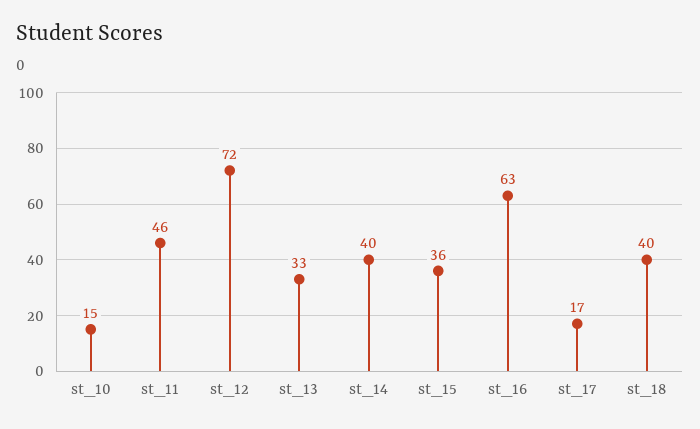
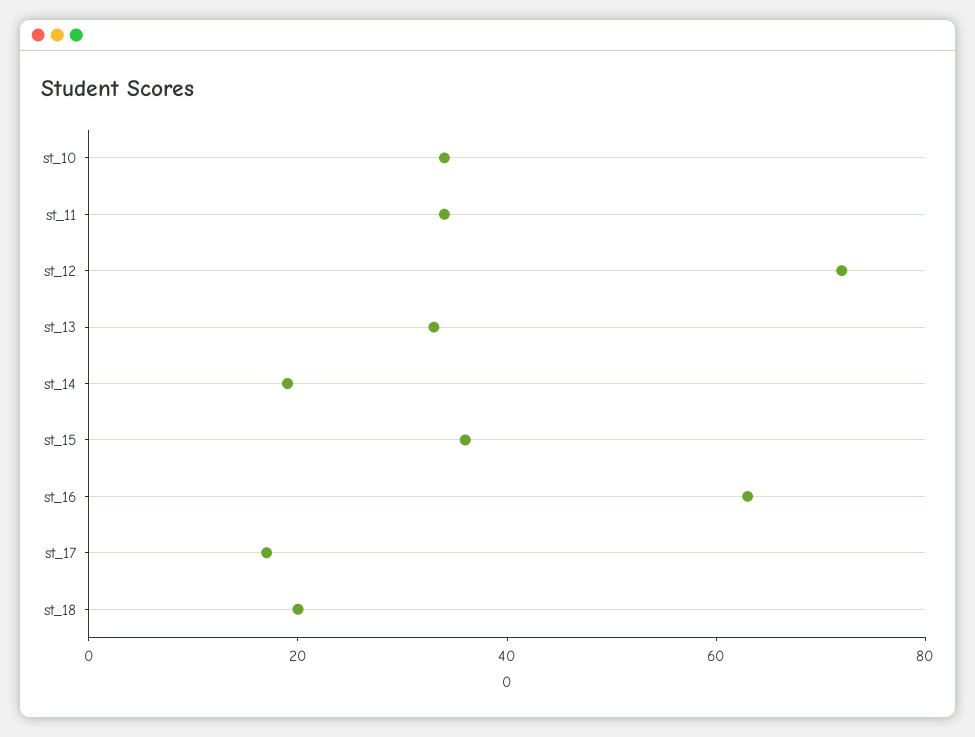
  {
-   "st_10": 15,
+   "st_10": 35,
-   "st_11": 46,
+   "st_11": 35,
    "st_12": 72,
    "st_13": 33,
-   "st_14": 40,
+   "st_14": 20,
    "st_15": 36,
    "st_16": 63,
    "st_17": 17,
-   "st_18": 40
+   "st_18": 20
  }

